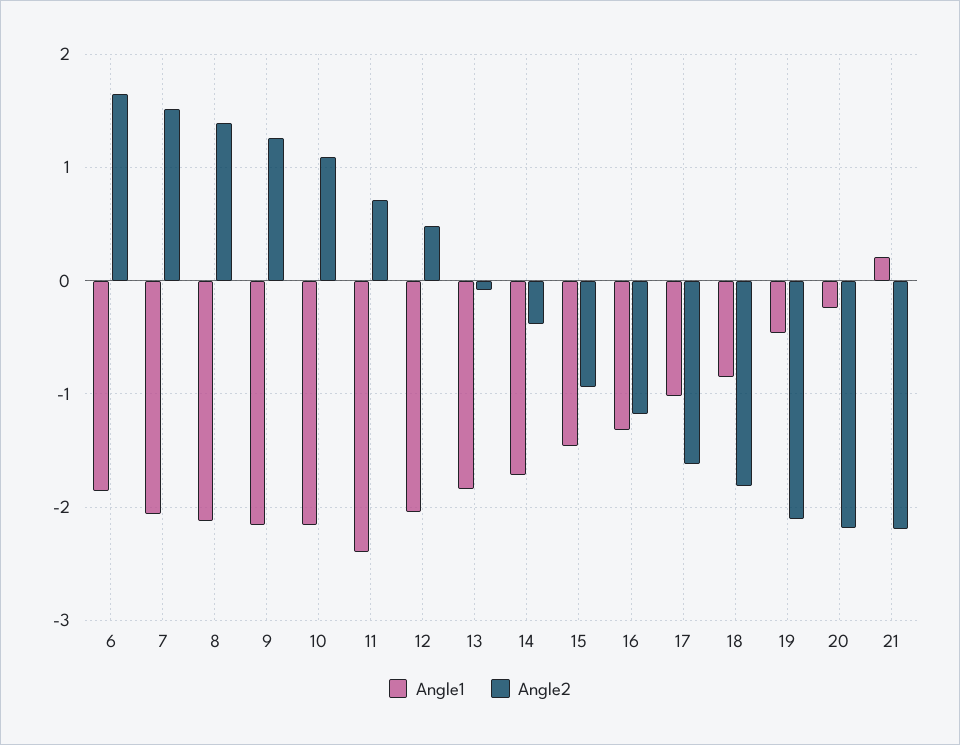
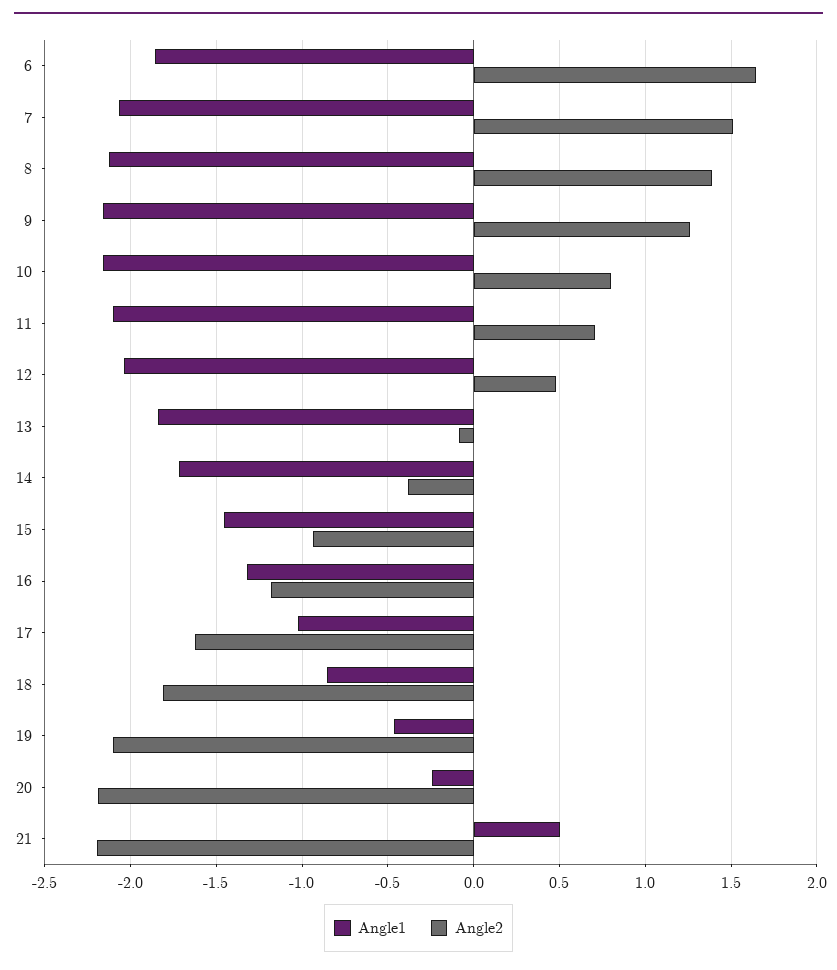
  {
    "Angle1": {
      "6": -1.85,
      "7": -2.05,
      "8": -2.1,
      "9": -2.15,
      "10": -2.15,
-     "11": -2.4,
+     "11": -2.1,
      "12": -2.05,
      "13": -1.85,
      "14": -1.7,
      "15": -1.45,
      "16": -1.3,
      "17": -1,
      "18": -0.85,
      "19": -0.45,
      "20": -0.25,
-     "21": 0.2
+     "21": 0.5
    },
    "Angle2": {
      "6": 1.65,
      "7": 1.5,
      "8": 1.4,
      "9": 1.25,
-     "10": 1.1,
+     "10": 0.8,
      "11": 0.7,
      "12": 0.5,
      "13": -0.1,
      "14": -0.4,
      "15": -0.95,
      "16": -1.2,
      "17": -1.6,
      "18": -1.8,
      "19": -2.1,
      "20": -2.2,
      "21": -2.2
    }
  }

